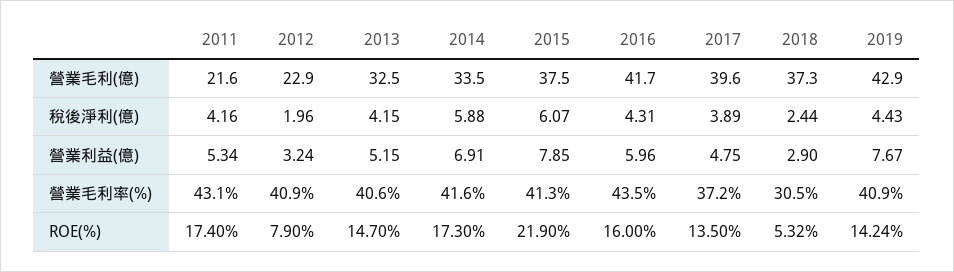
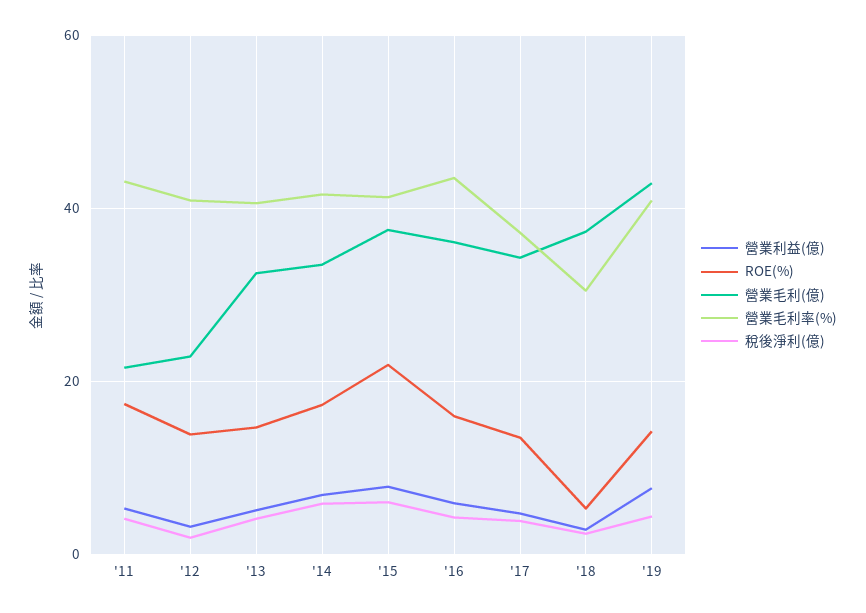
  {
    "營業毛利(億)": {
      "2011": 21.6,
      "2012": 22.9,
      "2013": 32.5,
      "2014": 33.5,
      "2015": 37.5,
-     "2016": 41.7,
+     "2016": 36,
-     "2017": 39.6,
+     "2017": 34,
      "2018": 37.3,
      "2019": 42.9
    },
    "稅後淨利(億)": {
      "2011": 4.16,
      "2012": 1.96,
      "2013": 4.15,
      "2014": 5.88,
      "2015": 6.07,
      "2016": 4.31,
      "2017": 3.89,
      "2018": 2.44,
      "2019": 4.43
    },
    "營業利益(億)": {
      "2011": 5.34,
      "2012": 3.24,
      "2013": 5.15,
      "2014": 6.91,
      "2015": 7.85,
      "2016": 5.96,
      "2017": 4.75,
      "2018": 2.9,
      "2019": 7.67
    },
    "營業毛利率(%)": {
      "2011": 43.1,
      "2012": 40.9,
      "2013": 40.6,
      "2014": 41.6,
      "2015": 41.3,
      "2016": 43.5,
      "2017": 37.2,
      "2018": 30.5,
      "2019": 40.9
    },
    "ROE(%)": {
      "2011": 17.4,
-     "2012": 7.9,
+     "2012": 14,
      "2013": 14.7,
      "2014": 17.3,
      "2015": 21.9,
      "2016": 16,
      "2017": 13.5,
      "2018": 5.32,
      "2019": 14.24
    }
  }

